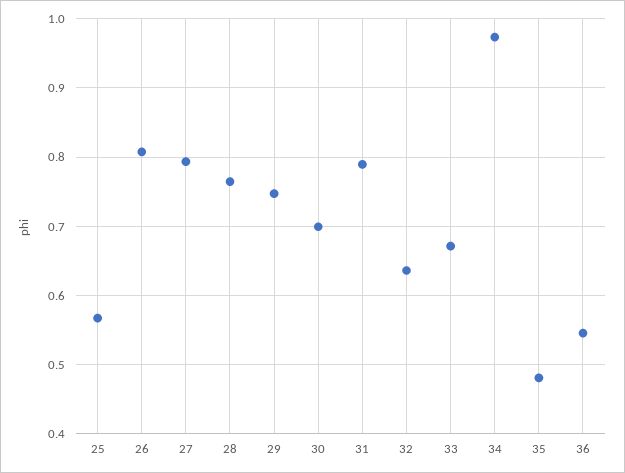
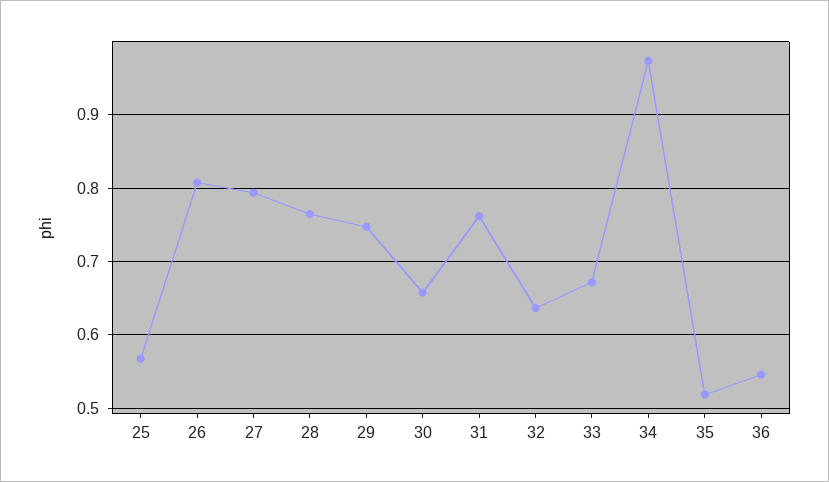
  {
    "25": 0.57,
    "26": 0.81,
    "27": 0.79,
    "28": 0.76,
    "29": 0.75,
-   "30": 0.7,
+   "30": 0.66,
-   "31": 0.79,
+   "31": 0.76,
    "32": 0.64,
    "33": 0.67,
    "34": 0.97,
-   "35": 0.48,
+   "35": 0.52,
    "36": 0.55
  }

